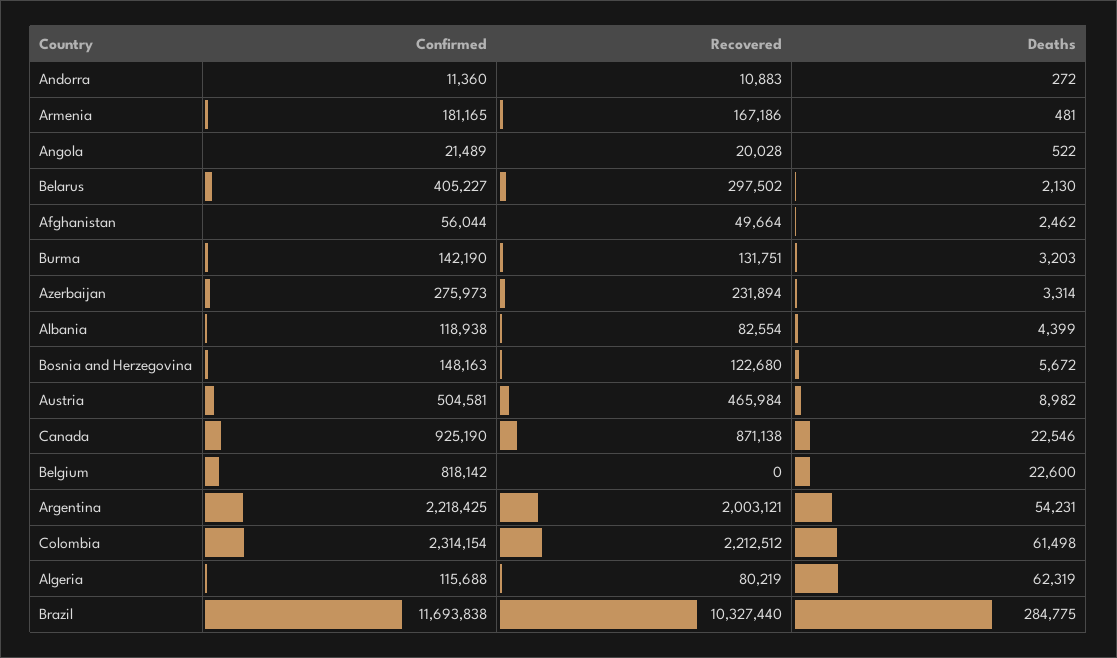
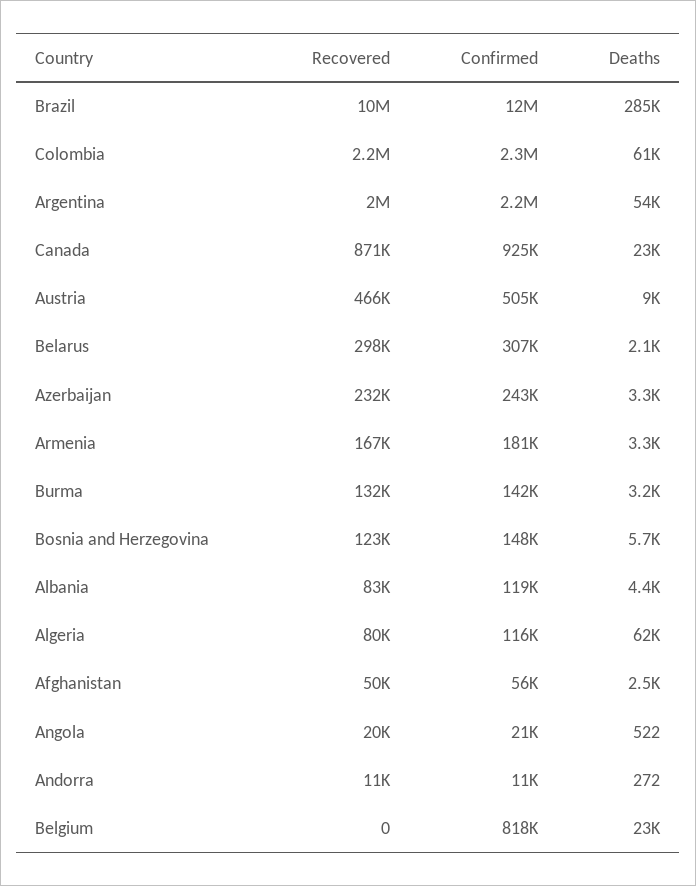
  {
    "Confirmed": {
      "Andorra": 11360,
      "Armenia": 181165,
      "Angola": 21489,
-     "Belarus": 405227,
+     "Belarus": 307000,
      "Afghanistan": 56044,
      "Burma": 142190,
-     "Azerbaijan": 275973,
+     "Azerbaijan": 243000,
      "Albania": 118938,
      "Bosnia and Herzegovina": 148163,
      "Austria": 504581,
      "Canada": 925190,
      "Belgium": 818142,
      "Argentina": 2218425,
      "Colombia": 2314154,
      "Algeria": 115688,
      "Brazil": 11693838
    },
    "Recovered": {
      "Andorra": 10883,
      "Armenia": 167186,
      "Angola": 20028,
      "Belarus": 297502,
      "Afghanistan": 49664,
      "Burma": 131751,
      "Azerbaijan": 231894,
      "Albania": 82554,
      "Bosnia and Herzegovina": 122680,
      "Austria": 465984,
      "Canada": 871138,
      "Belgium": 0,
      "Argentina": 2003121,
      "Colombia": 2212512,
      "Algeria": 80219,
      "Brazil": 10327440
    },
    "Deaths": {
      "Andorra": 272,
-     "Armenia": 481,
+     "Armenia": 3300,
      "Angola": 522,
      "Belarus": 2130,
      "Afghanistan": 2462,
      "Burma": 3203,
      "Azerbaijan": 3314,
      "Albania": 4399,
      "Bosnia and Herzegovina": 5672,
      "Austria": 8982,
      "Canada": 22546,
      "Belgium": 22600,
      "Argentina": 54231,
      "Colombia": 61498,
      "Algeria": 62319,
      "Brazil": 284775
    }
  }

